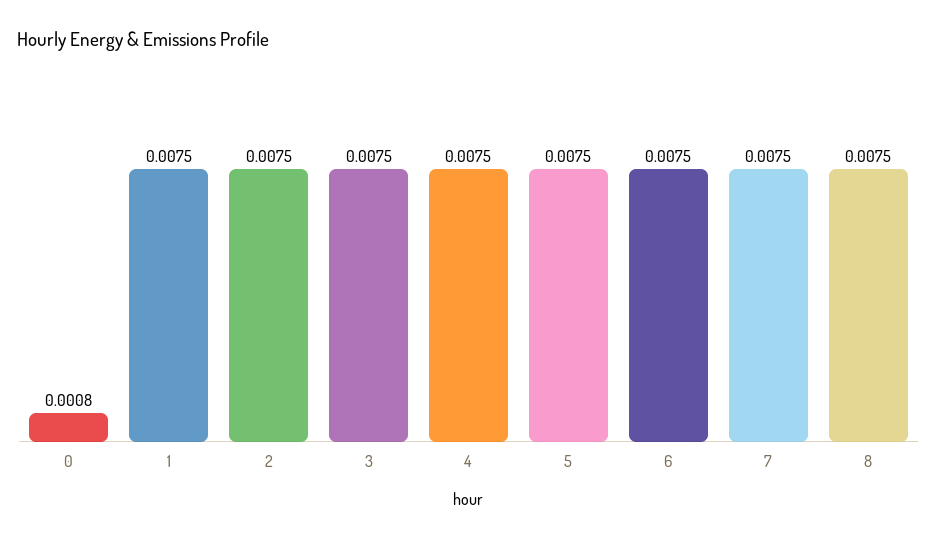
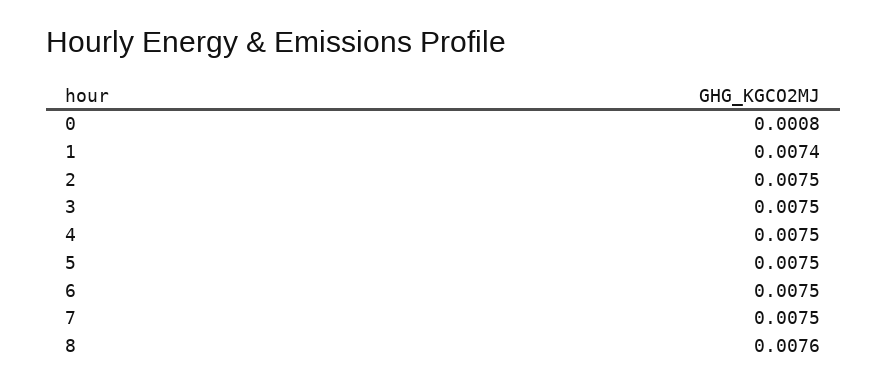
  {
    "0": 0.0008,
-   "1": 0.0075,
+   "1": 0.0074,
    "2": 0.0075,
    "3": 0.0075,
    "4": 0.0075,
    "5": 0.0075,
    "6": 0.0075,
    "7": 0.0075,
-   "8": 0.0075
+   "8": 0.0076
  }

